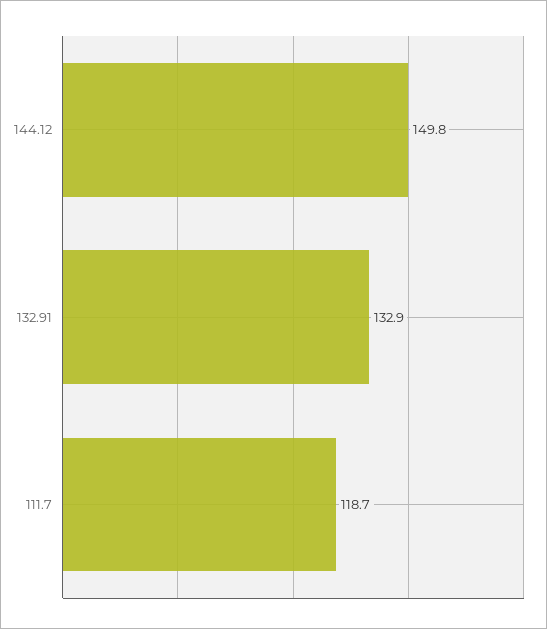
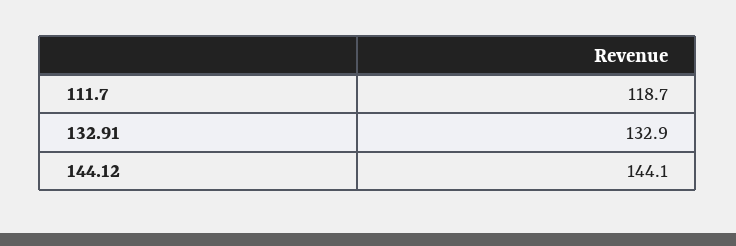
  {
-   "144.12": 149.8,
+   "144.12": 144.1,
    "132.91": 132.9,
    "111.7": 118.7
  }

